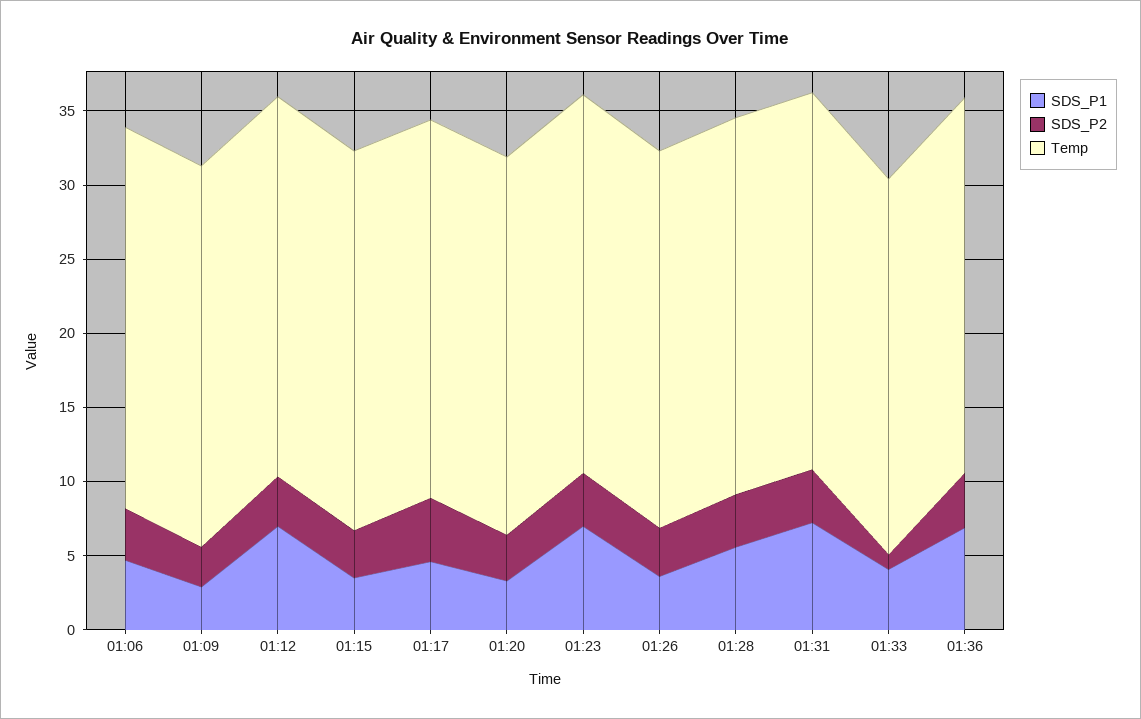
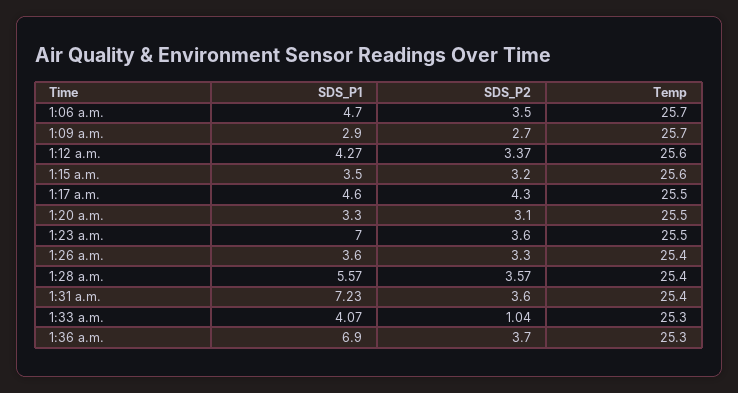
  {
    "SDS_P1": {
      "01:06": 4.7,
      "01:09": 2.9,
-     "01:12": 7,
+     "01:12": 4.27,
      "01:15": 3.5,
      "01:17": 4.6,
      "01:20": 3.3,
      "01:23": 7,
      "01:26": 3.6,
      "01:28": 5.57,
      "01:31": 7.23,
      "01:33": 4.07,
      "01:36": 6.9
    },
    "SDS_P2": {
      "01:06": 3.5,
      "01:09": 2.7,
      "01:12": 3.37,
      "01:15": 3.2,
      "01:17": 4.3,
      "01:20": 3.1,
      "01:23": 3.6,
      "01:26": 3.3,
      "01:28": 3.57,
      "01:31": 3.6,
      "01:33": 1.04,
      "01:36": 3.7
    },
    "Temp": {
      "01:06": 25.7,
      "01:09": 25.7,
      "01:12": 25.6,
      "01:15": 25.6,
      "01:17": 25.5,
      "01:20": 25.5,
      "01:23": 25.5,
      "01:26": 25.4,
      "01:28": 25.4,
      "01:31": 25.4,
      "01:33": 25.3,
      "01:36": 25.3
    }
  }

